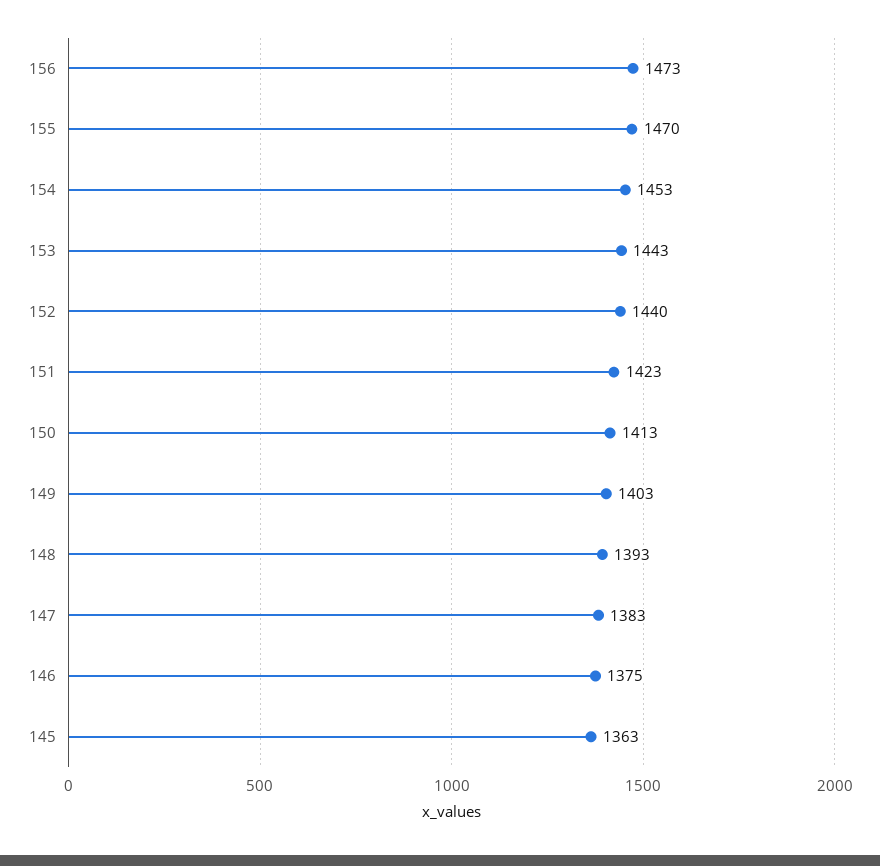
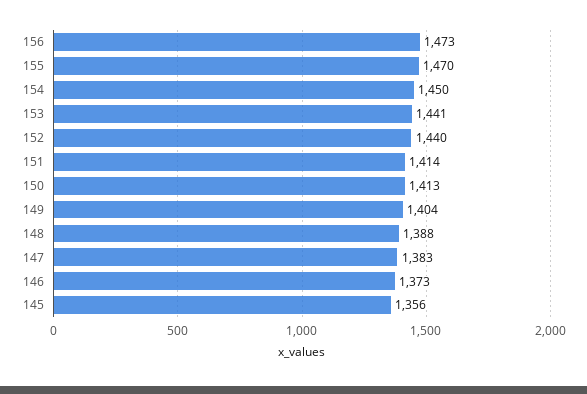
  {
    "156": 1473,
    "155": 1470,
-   "154": 1453,
+   "154": 1450,
-   "153": 1443,
+   "153": 1441,
    "152": 1440,
-   "151": 1423,
+   "151": 1414,
    "150": 1413,
-   "149": 1403,
+   "149": 1404,
-   "148": 1393,
+   "148": 1388,
    "147": 1383,
-   "146": 1375,
+   "146": 1373,
-   "145": 1363
+   "145": 1356
  }

